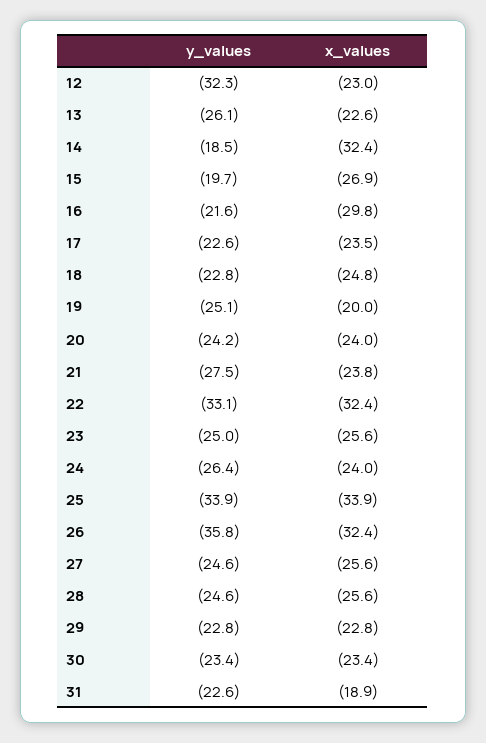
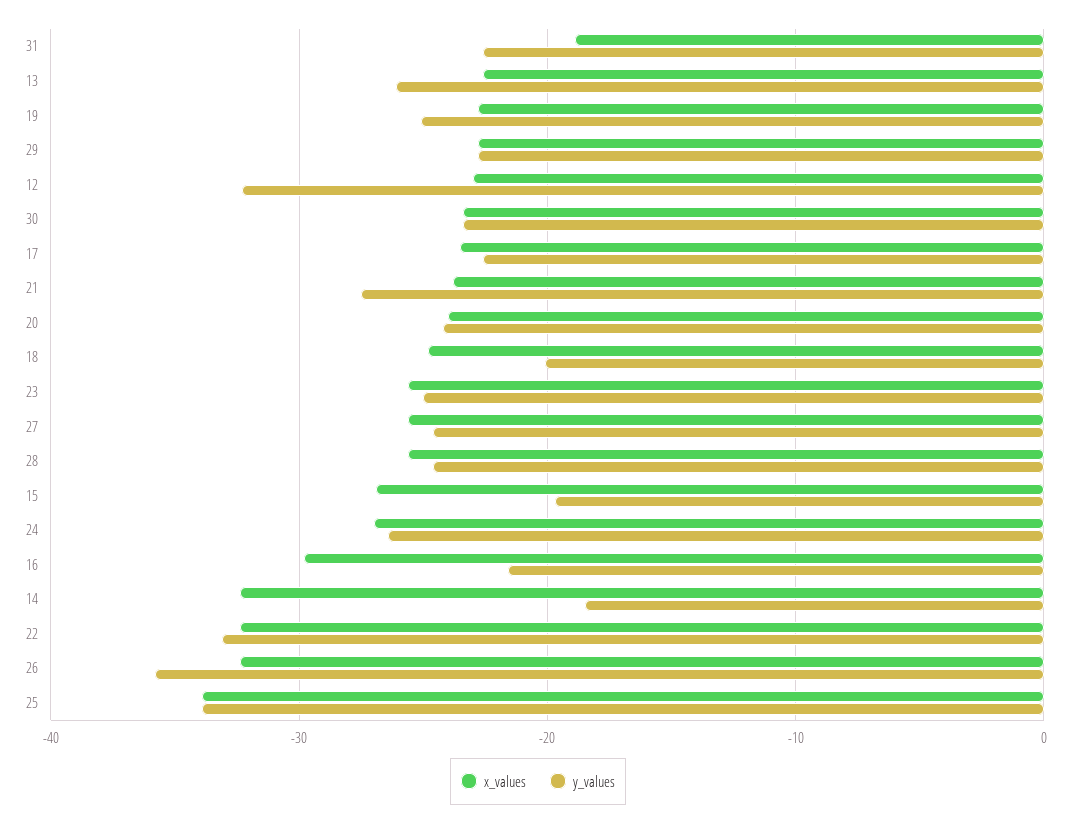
  {
    "y_values": {
      "12": -32.3,
      "13": -26.1,
      "14": -18.5,
      "15": -19.7,
      "16": -21.6,
      "17": -22.6,
-     "18": -22.8,
+     "18": -20,
      "19": -25.1,
      "20": -24.2,
      "21": -27.5,
      "22": -33.1,
      "23": -25,
      "24": -26.4,
      "25": -33.9,
      "26": -35.8,
      "27": -24.6,
      "28": -24.6,
      "29": -22.8,
      "30": -23.4,
      "31": -22.6
    },
    "x_values": {
      "12": -23,
      "13": -22.6,
      "14": -32.4,
      "15": -26.9,
      "16": -29.8,
      "17": -23.5,
      "18": -24.8,
-     "19": -20,
+     "19": -23,
      "20": -24,
      "21": -23.8,
      "22": -32.4,
      "23": -25.6,
-     "24": -24,
+     "24": -27,
      "25": -33.9,
      "26": -32.4,
      "27": -25.6,
      "28": -25.6,
      "29": -22.8,
      "30": -23.4,
      "31": -18.9
    }
  }

